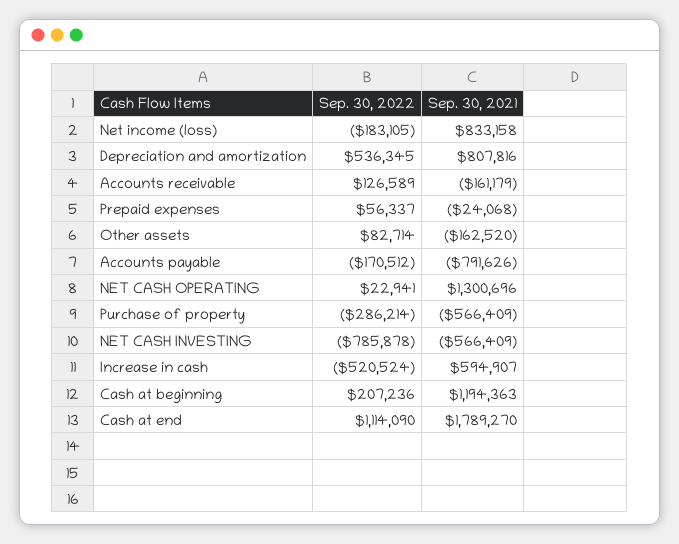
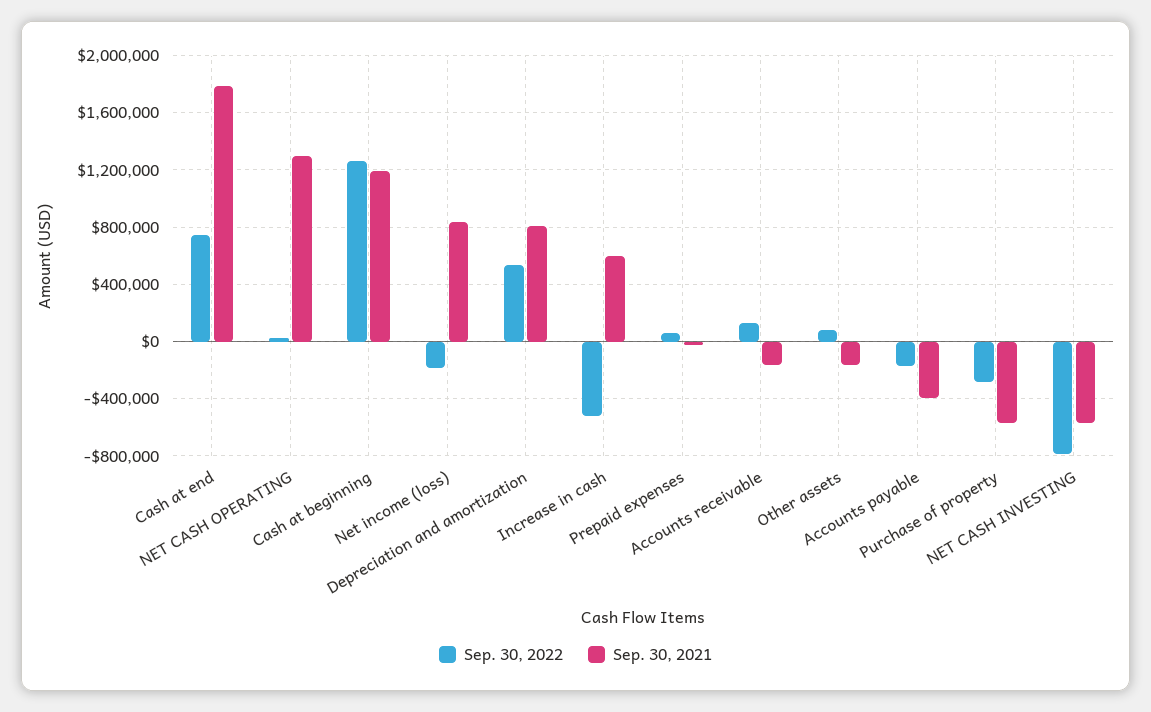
  {
    "Sep. 30, 2022": {
      "Net income (loss)": -183105,
      "Depreciation and amortization": 536345,
      "Accounts receivable": 126589,
      "Prepaid expenses": 56337,
      "Other assets": 82714,
      "Accounts payable": -170512,
      "NET CASH OPERATING": 22941,
      "Purchase of property": -286214,
      "NET CASH INVESTING": -785878,
      "Increase in cash": -520524,
-     "Cash at beginning": 207236,
+     "Cash at beginning": 1250000,
-     "Cash at end": 1114090
+     "Cash at end": 750000
    },
    "Sep. 30, 2021": {
      "Net income (loss)": 833158,
      "Depreciation and amortization": 807816,
      "Accounts receivable": -161179,
      "Prepaid expenses": -24068,
      "Other assets": -162520,
-     "Accounts payable": -791626,
+     "Accounts payable": -400000,
      "NET CASH OPERATING": 1300696,
      "Purchase of property": -566409,
      "NET CASH INVESTING": -566409,
      "Increase in cash": 594907,
      "Cash at beginning": 1194363,
      "Cash at end": 1789270
    }
  }

